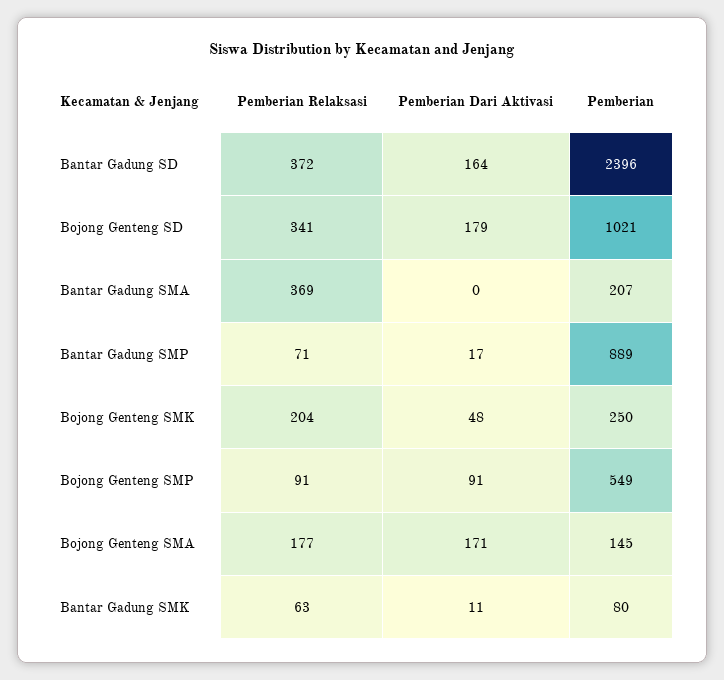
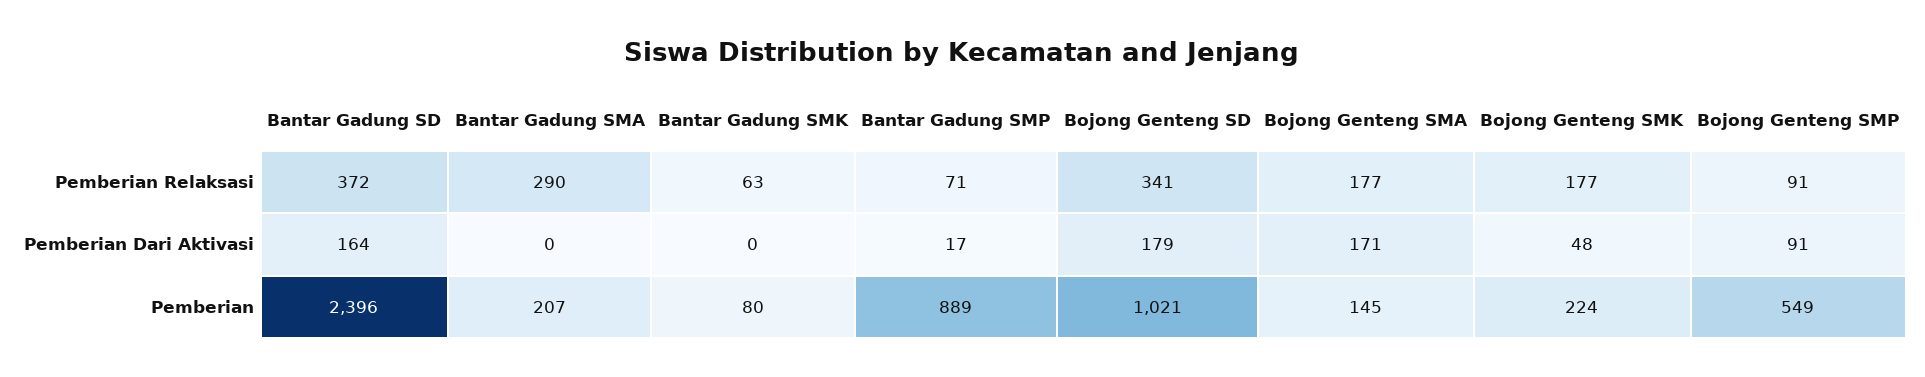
  {
    "Pemberian Relaksasi": {
      "Bantar Gadung SD": 372,
      "Bojong Genteng SD": 341,
-     "Bantar Gadung SMA": 369,
+     "Bantar Gadung SMA": 290,
      "Bantar Gadung SMP": 71,
-     "Bojong Genteng SMK": 204,
+     "Bojong Genteng SMK": 177,
      "Bojong Genteng SMP": 91,
      "Bojong Genteng SMA": 177,
      "Bantar Gadung SMK": 63
    },
    "Pemberian Dari Aktivasi": {
      "Bantar Gadung SD": 164,
      "Bojong Genteng SD": 179,
      "Bantar Gadung SMA": 0,
      "Bantar Gadung SMP": 17,
      "Bojong Genteng SMK": 48,
      "Bojong Genteng SMP": 91,
      "Bojong Genteng SMA": 171,
-     "Bantar Gadung SMK": 11
+     "Bantar Gadung SMK": 0
    },
    "Pemberian": {
      "Bantar Gadung SD": 2396,
      "Bojong Genteng SD": 1021,
      "Bantar Gadung SMA": 207,
      "Bantar Gadung SMP": 889,
-     "Bojong Genteng SMK": 250,
+     "Bojong Genteng SMK": 224,
      "Bojong Genteng SMP": 549,
      "Bojong Genteng SMA": 145,
      "Bantar Gadung SMK": 80
    }
  }

